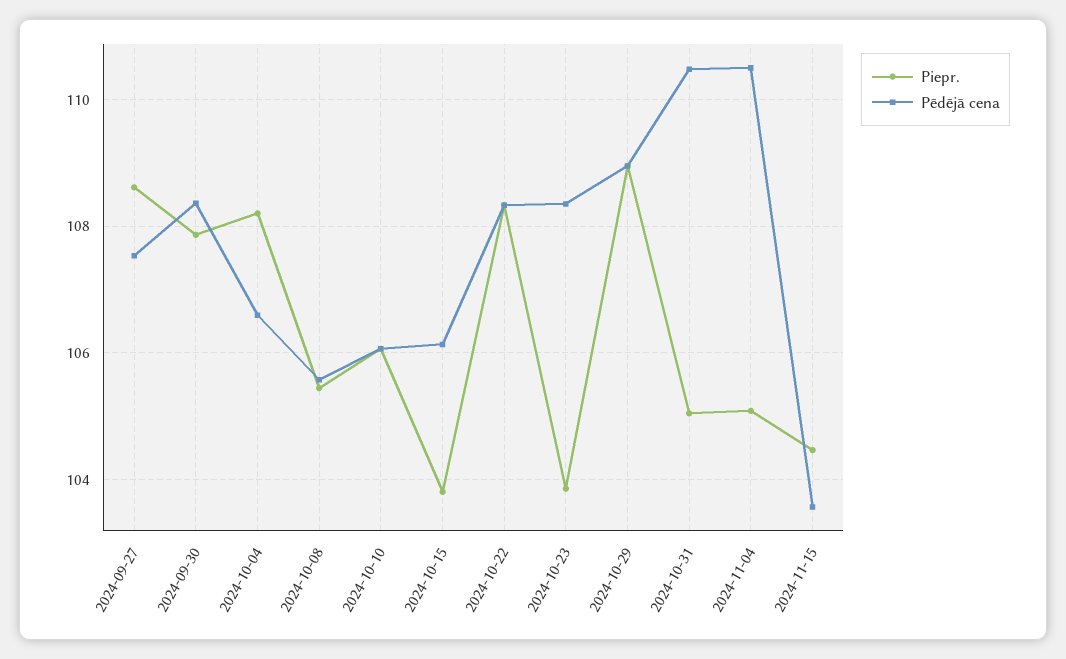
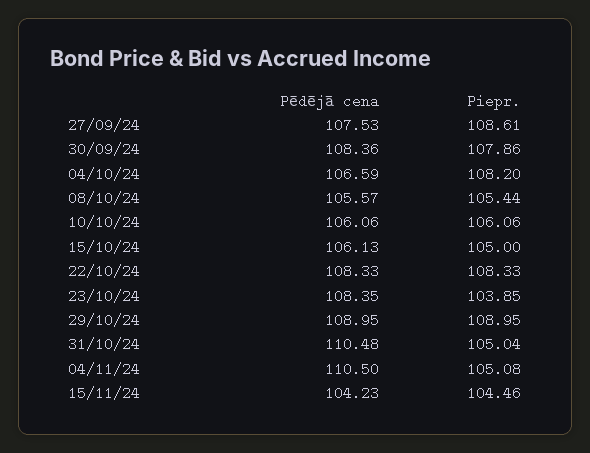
  {
    "Piepr.": {
      "2024-09-27": 108.61,
      "2024-09-30": 107.86,
      "2024-10-04": 108.2,
      "2024-10-08": 105.44,
      "2024-10-10": 106.06,
-     "2024-10-15": 103.8,
+     "2024-10-15": 105,
      "2024-10-22": 108.33,
      "2024-10-23": 103.85,
      "2024-10-29": 108.95,
      "2024-10-31": 105.04,
      "2024-11-04": 105.08,
      "2024-11-15": 104.46
    },
    "Pēdējā cena": {
      "2024-09-27": 107.53,
      "2024-09-30": 108.36,
      "2024-10-04": 106.59,
      "2024-10-08": 105.57,
      "2024-10-10": 106.06,
      "2024-10-15": 106.13,
      "2024-10-22": 108.33,
      "2024-10-23": 108.35,
      "2024-10-29": 108.95,
      "2024-10-31": 110.48,
      "2024-11-04": 110.5,
-     "2024-11-15": 103.6
+     "2024-11-15": 104.23
    }
  }

